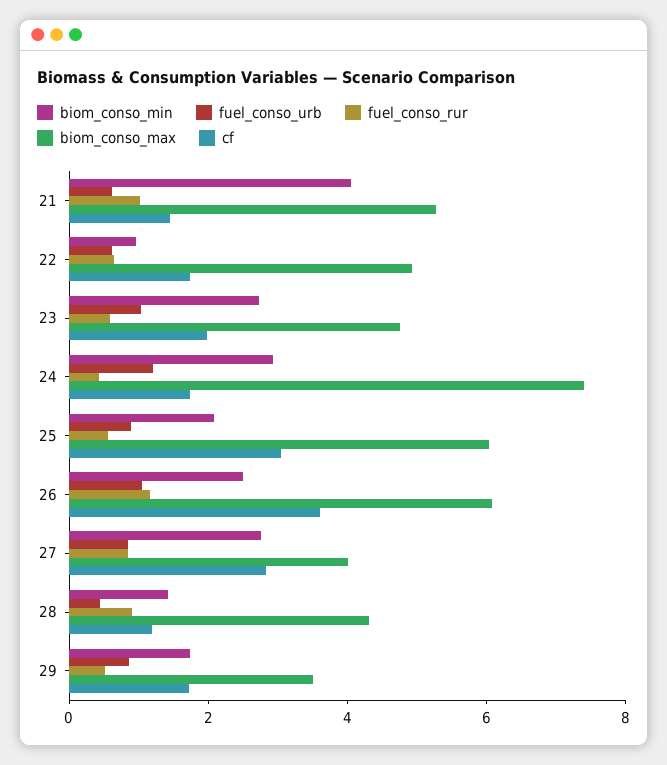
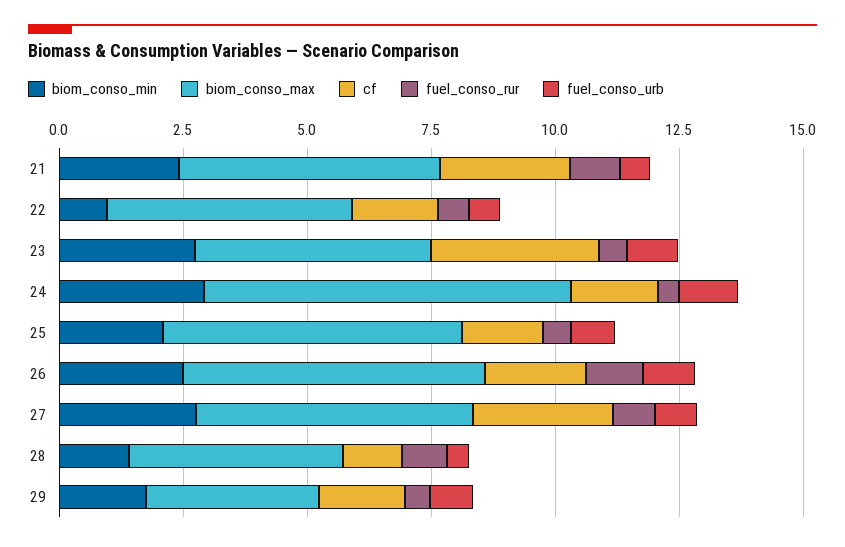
  {
    "biom_conso_min": {
-     "21": 4,
+     "21": 2.5,
      "22": 1,
      "23": 2.5,
      "24": 3,
      "25": 2,
      "26": 2.5,
      "27": 3,
      "28": 1.5,
      "29": 1.5
    },
    "fuel_conso_urb": {
      "21": 0.5,
      "22": 0.5,
      "23": 1,
      "24": 1,
      "25": 1,
      "26": 1,
      "27": 1,
      "28": 0.5,
      "29": 1
    },
    "fuel_conso_rur": {
      "21": 1,
      "22": 0.5,
      "23": 0.5,
      "24": 0.5,
      "25": 0.5,
      "26": 1,
      "27": 1,
      "28": 1,
      "29": 0.5
    },
    "biom_conso_max": {
      "21": 5.5,
      "22": 5,
      "23": 5,
      "24": 7.5,
      "25": 6,
      "26": 6,
-     "27": 4,
+     "27": 5.5,
      "28": 4.5,
      "29": 3.5
    },
    "cf": {
-     "21": 1.5,
+     "21": 2.5,
      "22": 1.5,
-     "23": 2,
+     "23": 3.5,
      "24": 1.5,
-     "25": 3,
+     "25": 1.5,
-     "26": 3.5,
+     "26": 2,
      "27": 3,
      "28": 1,
      "29": 1.5
    }
  }

